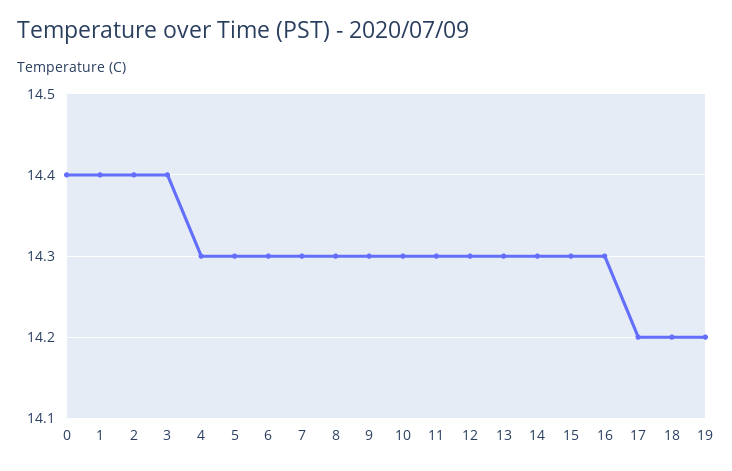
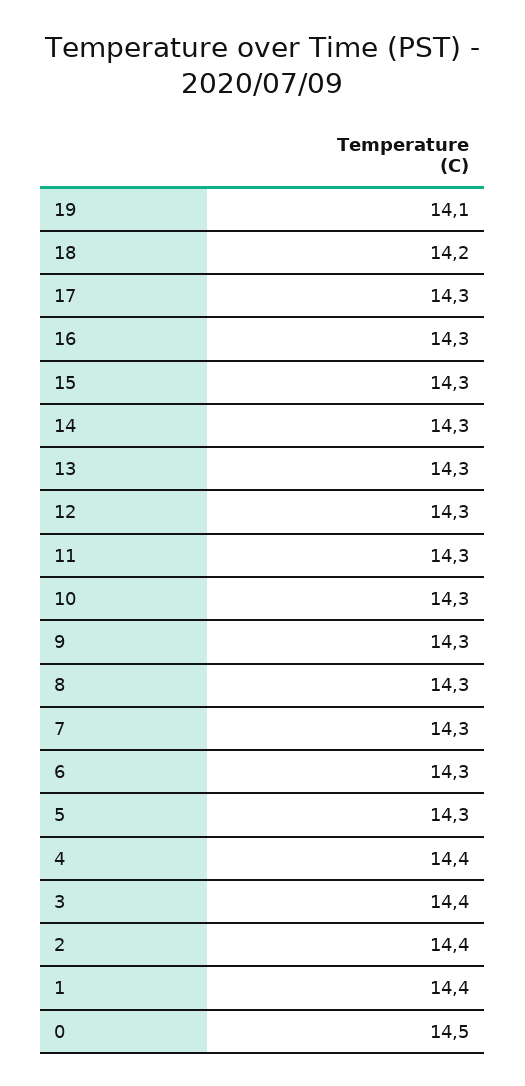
  {
-   "0": 14.4,
+   "0": 14.5,
    "1": 14.4,
    "2": 14.4,
    "3": 14.4,
-   "4": 14.3,
+   "4": 14.4,
    "5": 14.3,
    "6": 14.3,
    "7": 14.3,
    "8": 14.3,
    "9": 14.3,
    "10": 14.3,
    "11": 14.3,
    "12": 14.3,
    "13": 14.3,
    "14": 14.3,
    "15": 14.3,
    "16": 14.3,
-   "17": 14.2,
+   "17": 14.3,
    "18": 14.2,
-   "19": 14.2
+   "19": 14.1
  }

